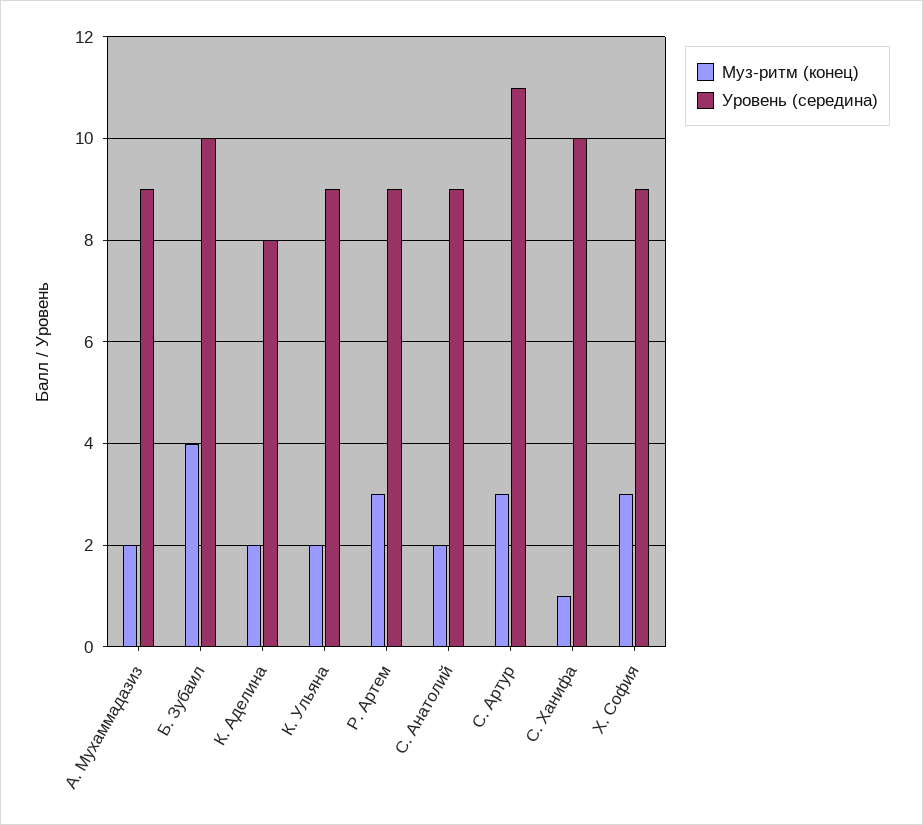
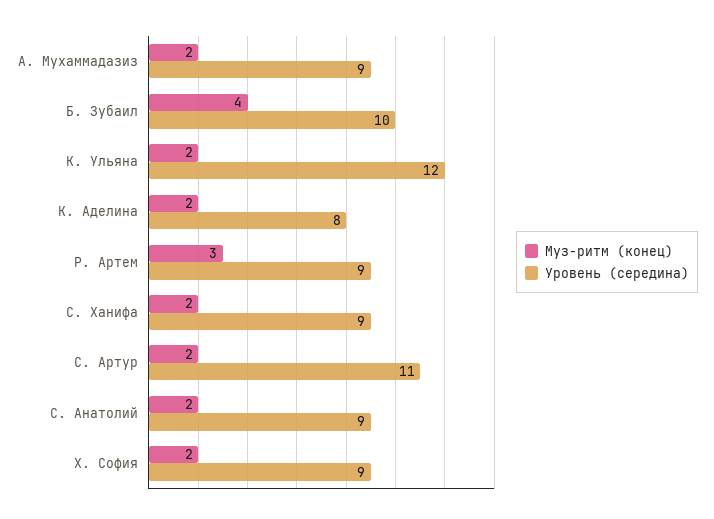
  {
    "Муз-ритм (конец)": {
      "А. Мухаммадазиз": 2,
      "Б. Зубаил": 4,
      "К. Аделина": 2,
      "К. Ульяна": 2,
      "Р. Артем": 3,
      "С. Анатолий": 2,
-     "С. Артур": 3,
+     "С. Артур": 2,
-     "С. Ханифа": 1,
+     "С. Ханифа": 2,
-     "Х. София": 3
+     "Х. София": 2
    },
    "Уровень (середина)": {
      "А. Мухаммадазиз": 9,
      "Б. Зубаил": 10,
      "К. Аделина": 8,
-     "К. Ульяна": 9,
+     "К. Ульяна": 12,
      "Р. Артем": 9,
      "С. Анатолий": 9,
      "С. Артур": 11,
-     "С. Ханифа": 10,
+     "С. Ханифа": 9,
      "Х. София": 9
    }
  }

